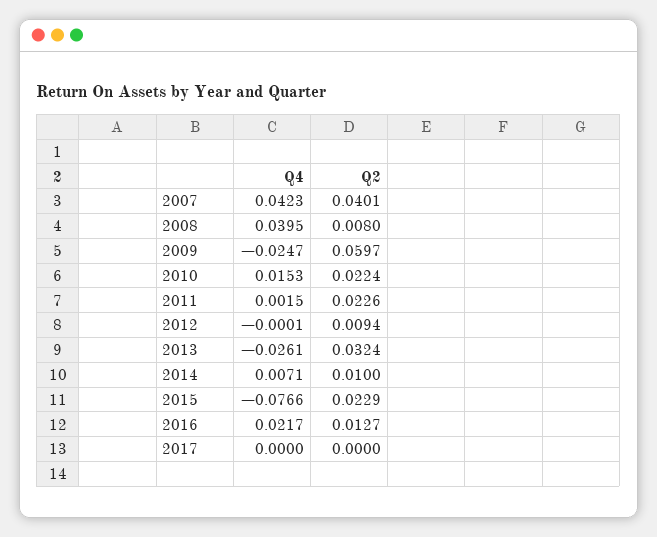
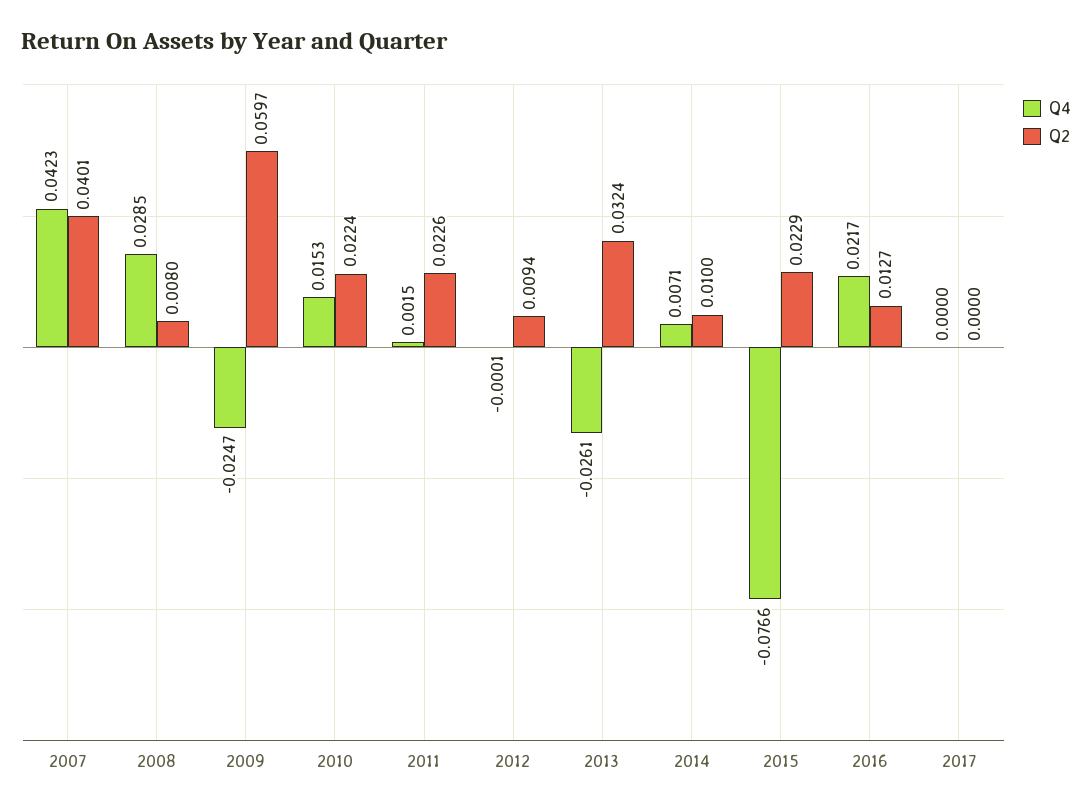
  {
    "Q4": {
      "2007": 0.0423,
-     "2008": 0.0395,
+     "2008": 0.0285,
      "2009": -0.0247,
      "2010": 0.0153,
      "2011": 0.0015,
      "2012": -0.0001,
      "2013": -0.0261,
      "2014": 0.0071,
      "2015": -0.0766,
      "2016": 0.0217,
      "2017": 0
    },
    "Q2": {
      "2007": 0.0401,
      "2008": 0.008,
      "2009": 0.0597,
      "2010": 0.0224,
      "2011": 0.0226,
      "2012": 0.0094,
      "2013": 0.0324,
      "2014": 0.01,
      "2015": 0.0229,
      "2016": 0.0127,
      "2017": 0
    }
  }

